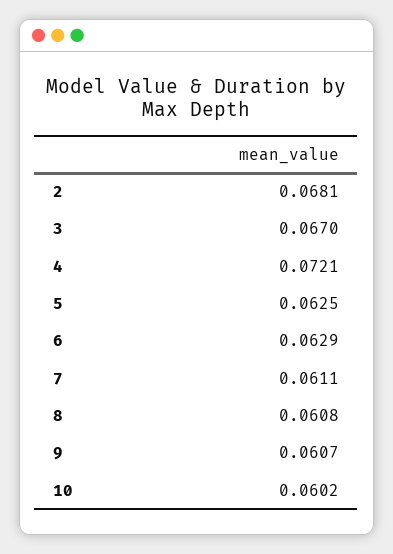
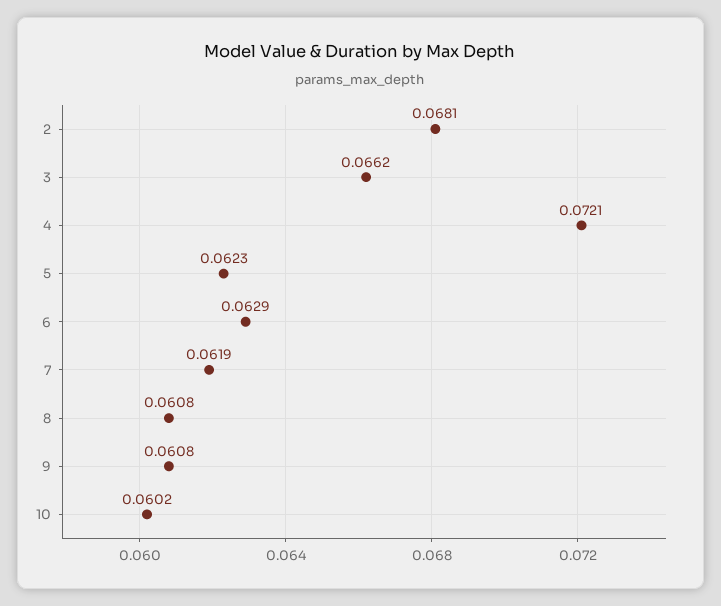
  {
    "2": 0.0681,
-   "3": 0.067,
+   "3": 0.0662,
    "4": 0.0721,
-   "5": 0.0625,
+   "5": 0.0623,
    "6": 0.0629,
-   "7": 0.0611,
+   "7": 0.0619,
    "8": 0.0608,
-   "9": 0.0607,
+   "9": 0.0608,
    "10": 0.0602
  }

